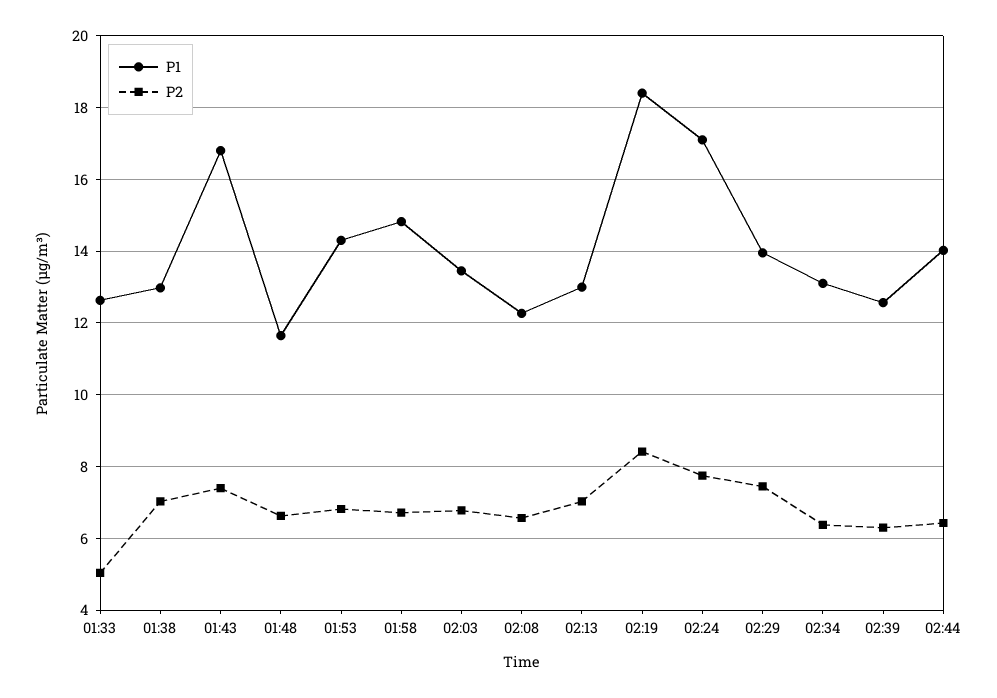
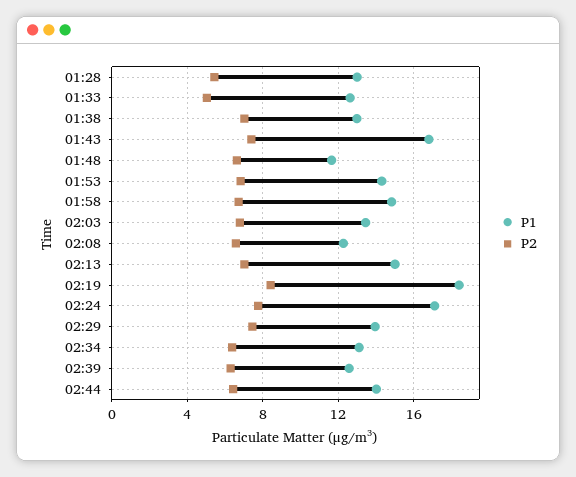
  {
    "P1": {
      "01:33": 12.6,
      "01:38": 13,
      "01:43": 16.8,
      "01:48": 11.6,
      "01:53": 14.4,
      "01:58": 14.8,
      "02:03": 13.4,
      "02:08": 12.2,
-     "02:13": 13,
+     "02:13": 15,
      "02:19": 18.4,
      "02:24": 17.2,
      "02:29": 14,
      "02:34": 13.2,
      "02:39": 12.6,
-     "02:44": 14
+     "02:44": 14,
+     "01:28": 13
    },
    "P2": {
      "01:33": 5,
      "01:38": 7,
      "01:43": 7.4,
      "01:48": 6.6,
      "01:53": 6.8,
      "01:58": 6.8,
      "02:03": 6.8,
      "02:08": 6.6,
      "02:13": 7,
      "02:19": 8.4,
      "02:24": 7.8,
      "02:29": 7.4,
      "02:34": 6.4,
      "02:39": 6.4,
-     "02:44": 6.4
+     "02:44": 6.4,
+     "01:28": 5.5
    }
  }

